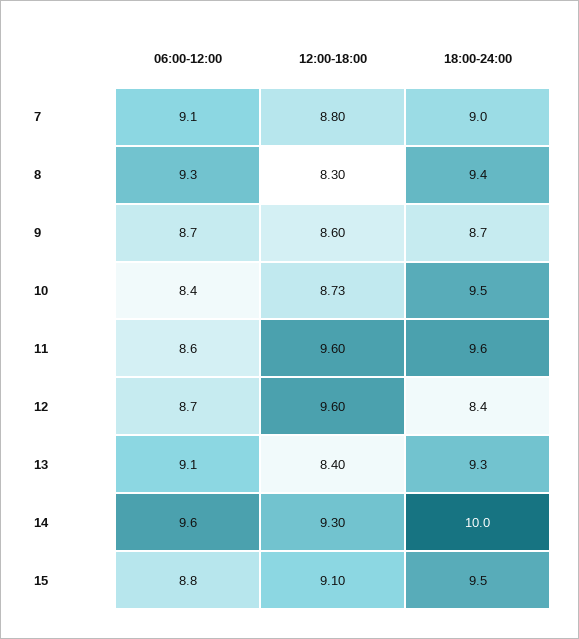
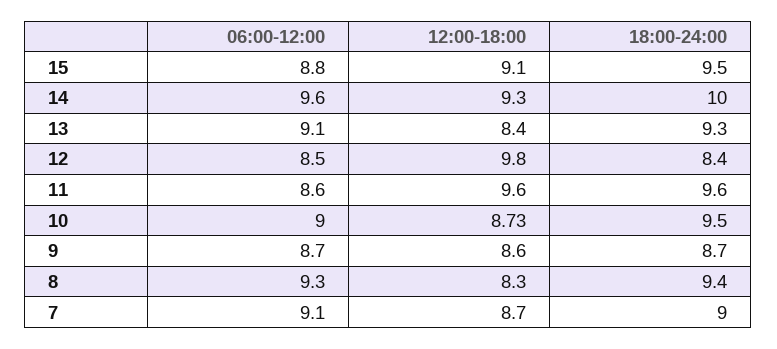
  {
    "06:00-12:00": {
      "7": 9.1,
      "8": 9.3,
      "9": 8.7,
-     "10": 8.4,
+     "10": 9,
      "11": 8.6,
-     "12": 8.7,
+     "12": 8.5,
      "13": 9.1,
      "14": 9.6,
      "15": 8.8
    },
    "12:00-18:00": {
-     "7": 8.8,
+     "7": 8.7,
      "8": 8.3,
      "9": 8.6,
      "10": 8.73,
      "11": 9.6,
-     "12": 9.6,
+     "12": 9.8,
      "13": 8.4,
      "14": 9.3,
      "15": 9.1
    },
    "18:00-24:00": {
      "7": 9,
      "8": 9.4,
      "9": 8.7,
      "10": 9.5,
      "11": 9.6,
      "12": 8.4,
      "13": 9.3,
      "14": 10,
      "15": 9.5
    }
  }

